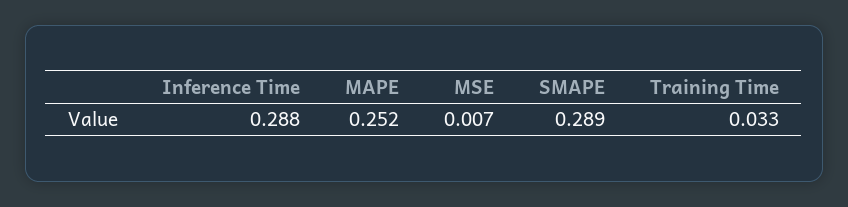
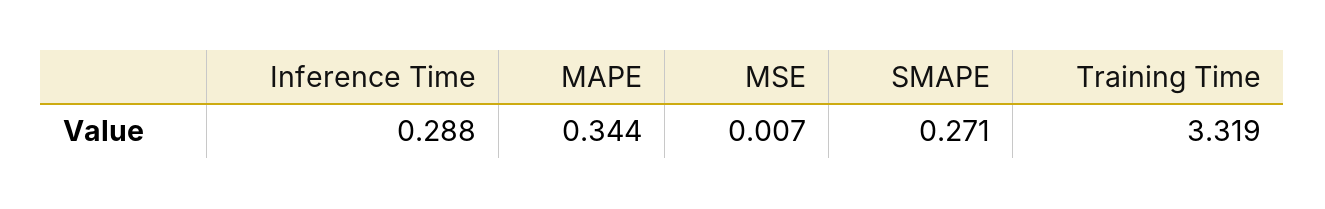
  {
    "Inference Time": 0.288,
-   "MAPE": 0.252,
+   "MAPE": 0.344,
    "MSE": 0.007,
-   "SMAPE": 0.289,
+   "SMAPE": 0.271,
-   "Training Time": 0.033
+   "Training Time": 3.319
  }

